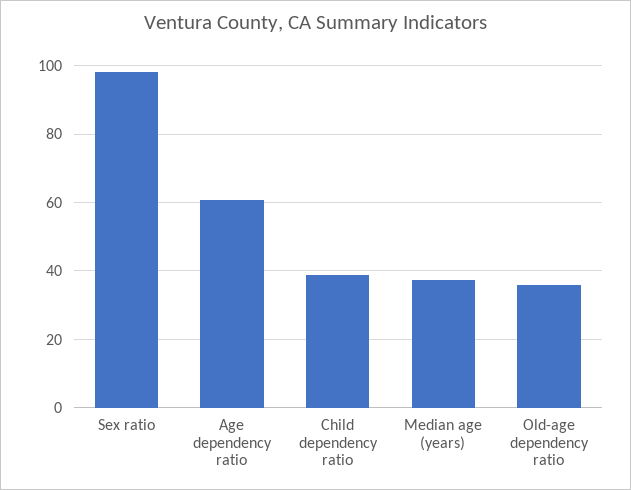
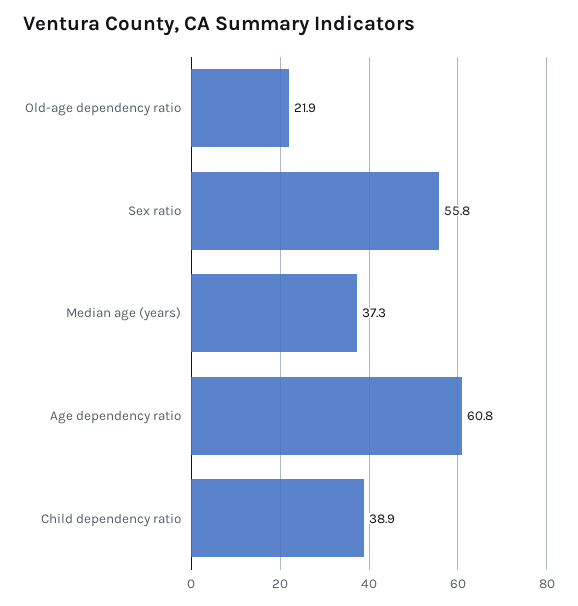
  {
-   "Sex ratio": 98,
+   "Sex ratio": 55.8,
    "Age dependency ratio": 60.8,
    "Child dependency ratio": 38.9,
    "Median age (years)": 37.3,
-   "Old-age dependency ratio": 36
+   "Old-age dependency ratio": 21.9
  }

